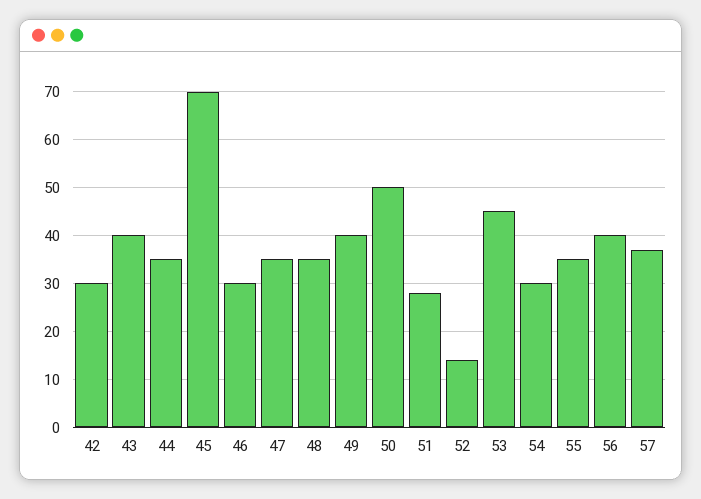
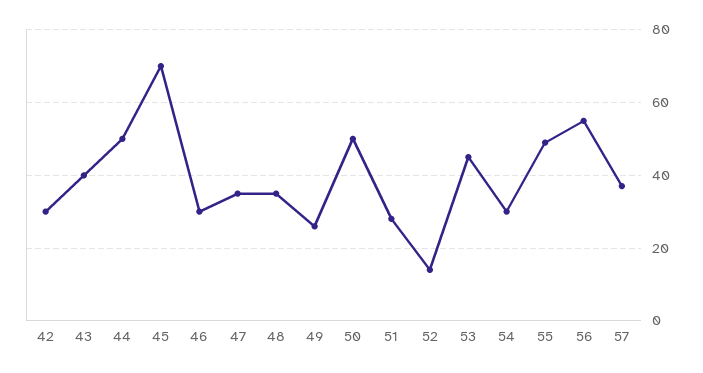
  {
    "42": 30,
    "43": 40,
-   "44": 35,
+   "44": 50,
    "45": 70,
    "46": 30,
    "47": 35,
    "48": 35,
-   "49": 40,
+   "49": 25,
    "50": 50,
    "51": 30,
    "52": 15,
    "53": 45,
    "54": 30,
-   "55": 35,
+   "55": 50,
-   "56": 40,
+   "56": 55,
    "57": 35
  }

